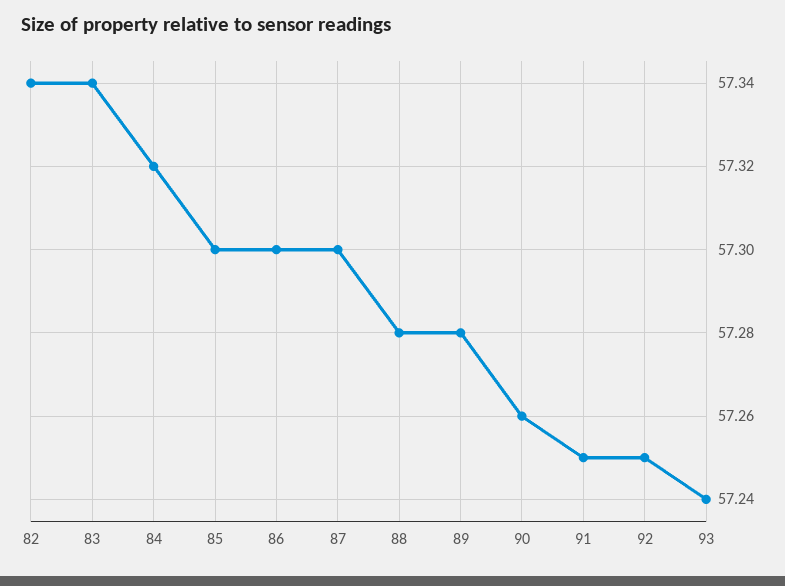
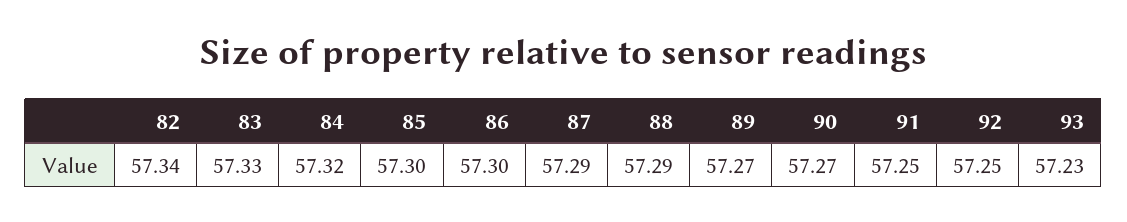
  {
    "82": 57.34,
-   "83": 57.34,
+   "83": 57.33,
    "84": 57.32,
    "85": 57.3,
    "86": 57.3,
-   "87": 57.3,
+   "87": 57.29,
-   "88": 57.28,
+   "88": 57.29,
-   "89": 57.28,
+   "89": 57.27,
-   "90": 57.26,
+   "90": 57.27,
    "91": 57.25,
    "92": 57.25,
-   "93": 57.24
+   "93": 57.23
  }

